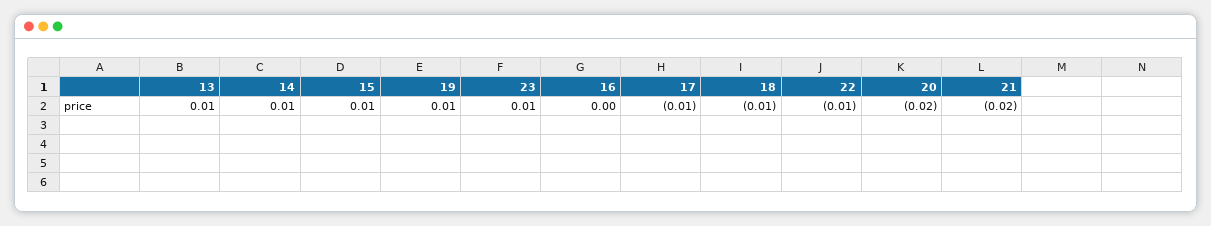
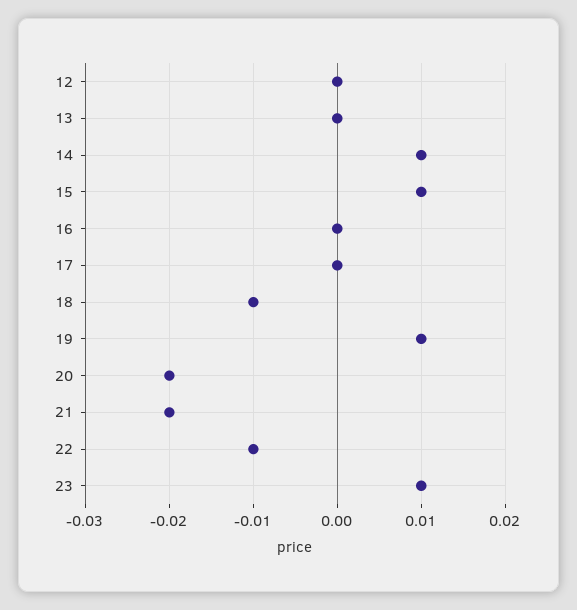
  {
-   "13": 0.01,
+   "13": 0,
    "14": 0.01,
    "15": 0.01,
    "19": 0.01,
    "23": 0.01,
    "16": 0,
-   "17": -0.01,
+   "17": 0,
    "18": -0.01,
    "22": -0.01,
    "20": -0.02,
-   "21": -0.02
+   "21": -0.02,
+   "12": 0
  }

